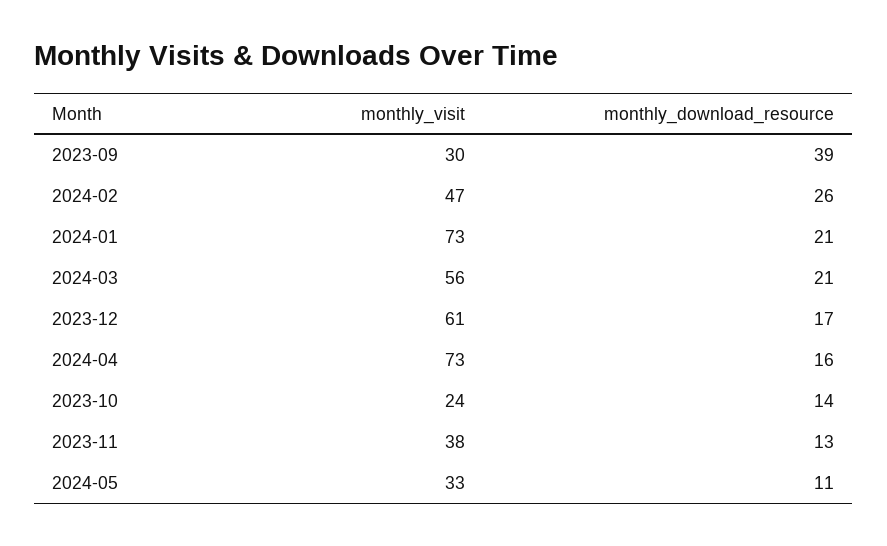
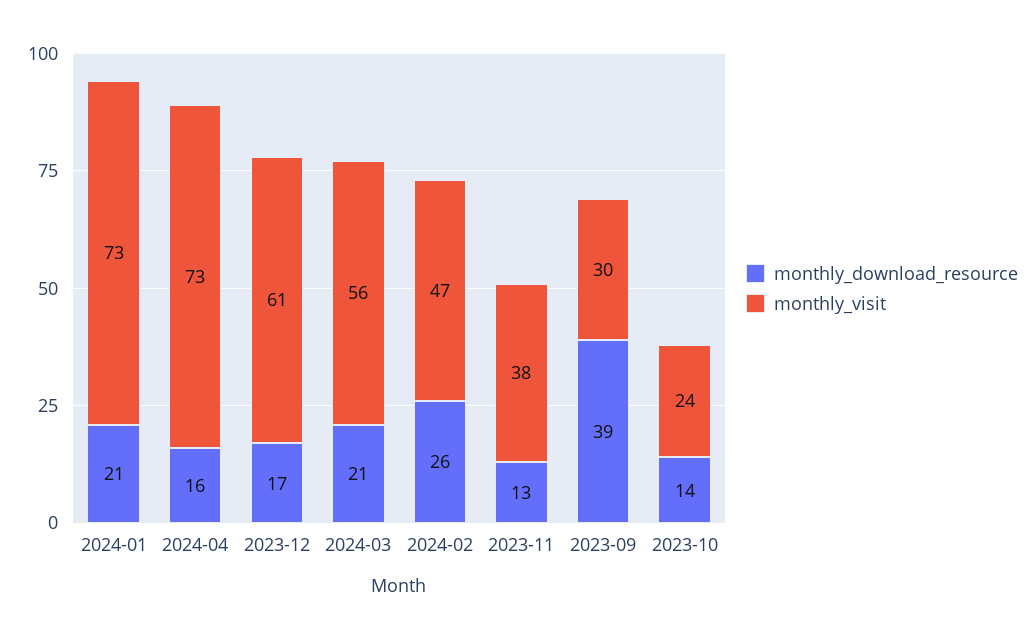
  {
    "monthly_visit": {
      "2023-09": 30,
      "2024-02": 47,
      "2024-01": 73,
      "2024-03": 56,
      "2023-12": 61,
      "2024-04": 73,
      "2023-10": 24,
-     "2023-11": 38,
+     "2023-11": 38
-     "2024-05": 33
    },
    "monthly_download_resource": {
      "2023-09": 39,
      "2024-02": 26,
      "2024-01": 21,
      "2024-03": 21,
      "2023-12": 17,
      "2024-04": 16,
      "2023-10": 14,
-     "2023-11": 13,
+     "2023-11": 13
-     "2024-05": 11
    }
  }

